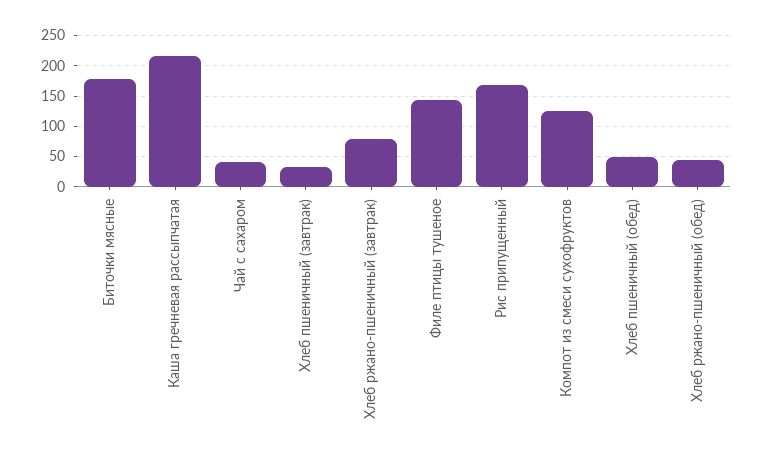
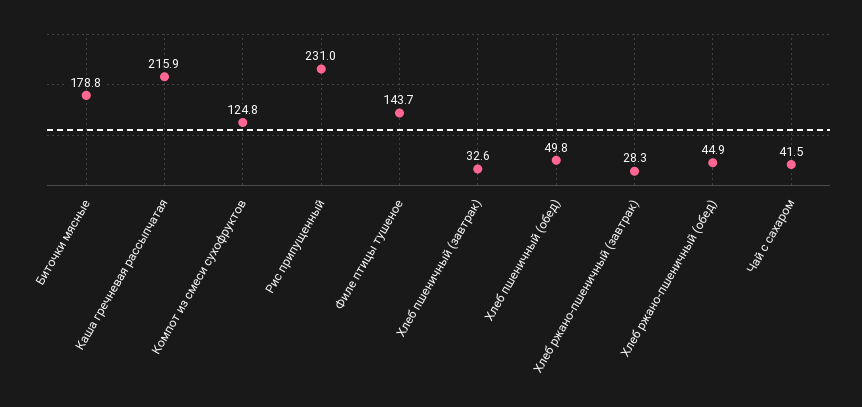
  {
    "Биточки мясные": 178.8,
    "Каша гречневая рассыпчатая": 215.9,
    "Чай с сахаром": 41.5,
    "Хлеб пшеничный (завтрак)": 32.6,
-   "Хлеб ржано-пшеничный (завтрак)": 80,
+   "Хлеб ржано-пшеничный (завтрак)": 28.3,
    "Филе птицы тушеное": 143.7,
-   "Рис припущенный": 170,
+   "Рис припущенный": 231,
    "Компот из смеси сухофруктов": 124.8,
    "Хлеб пшеничный (обед)": 49.8,
    "Хлеб ржано-пшеничный (обед)": 44.9
  }

